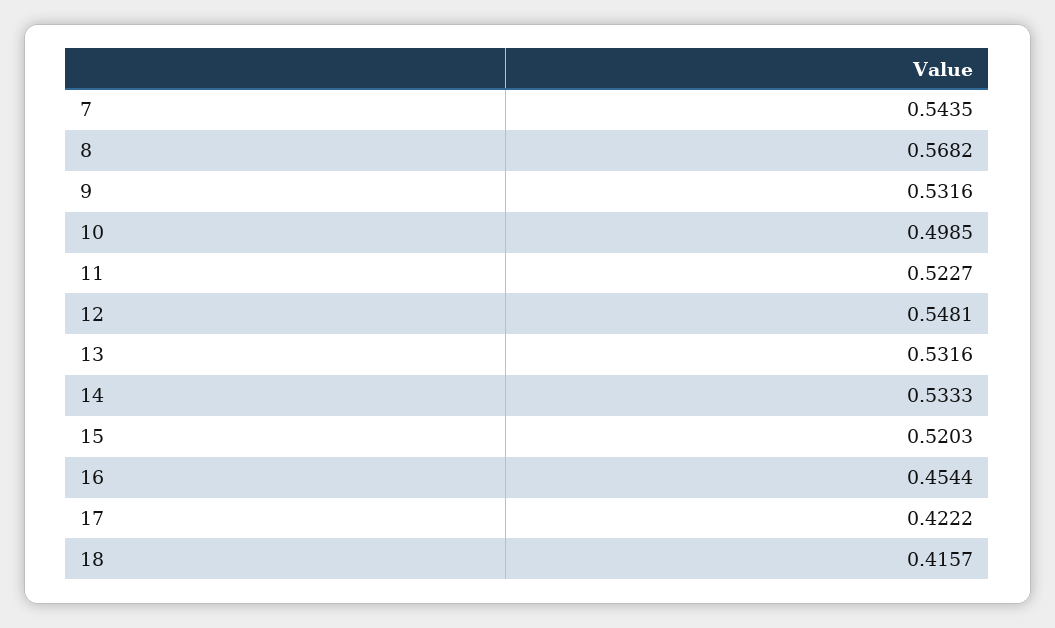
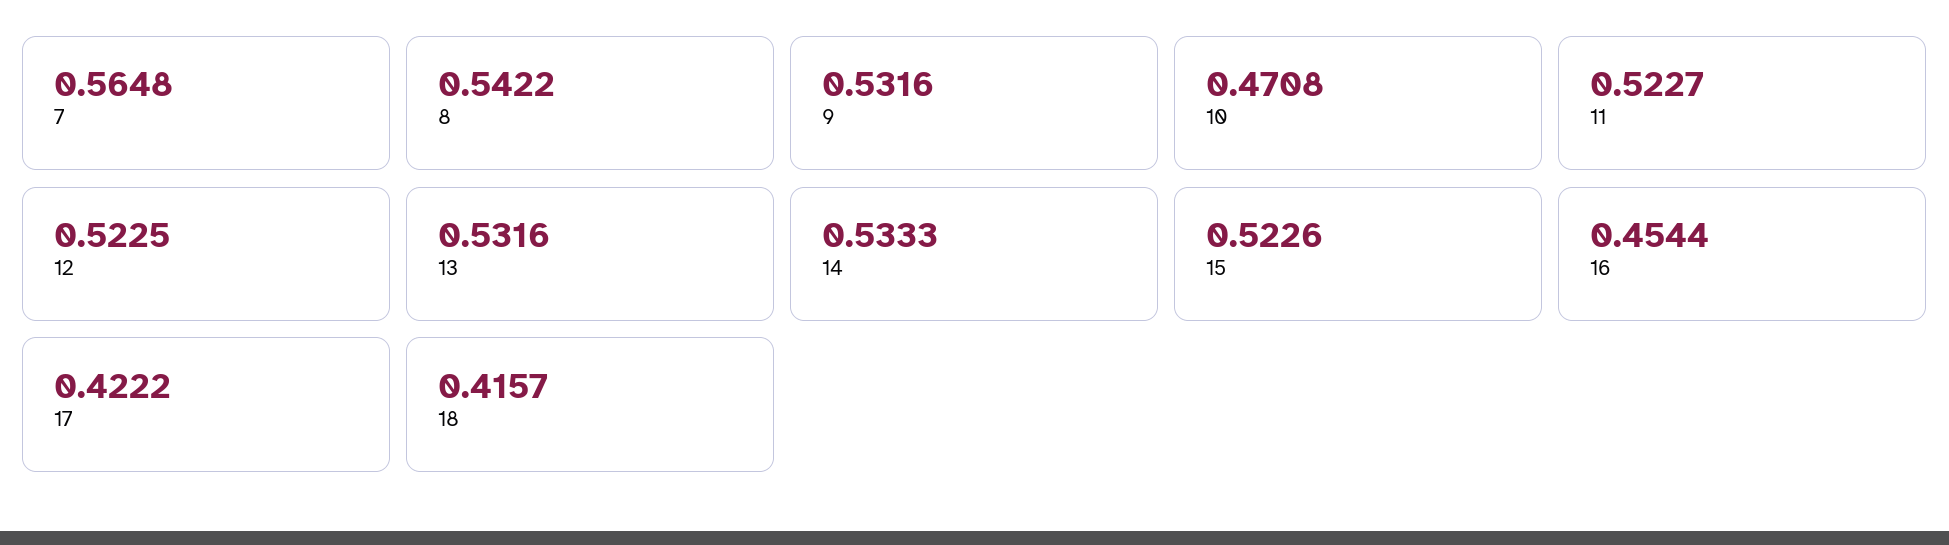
  {
-   "7": 0.5435,
+   "7": 0.5648,
-   "8": 0.5682,
+   "8": 0.5422,
    "9": 0.5316,
-   "10": 0.4985,
+   "10": 0.4708,
    "11": 0.5227,
-   "12": 0.5481,
+   "12": 0.5225,
    "13": 0.5316,
    "14": 0.5333,
-   "15": 0.5203,
+   "15": 0.5226,
    "16": 0.4544,
    "17": 0.4222,
    "18": 0.4157
  }

